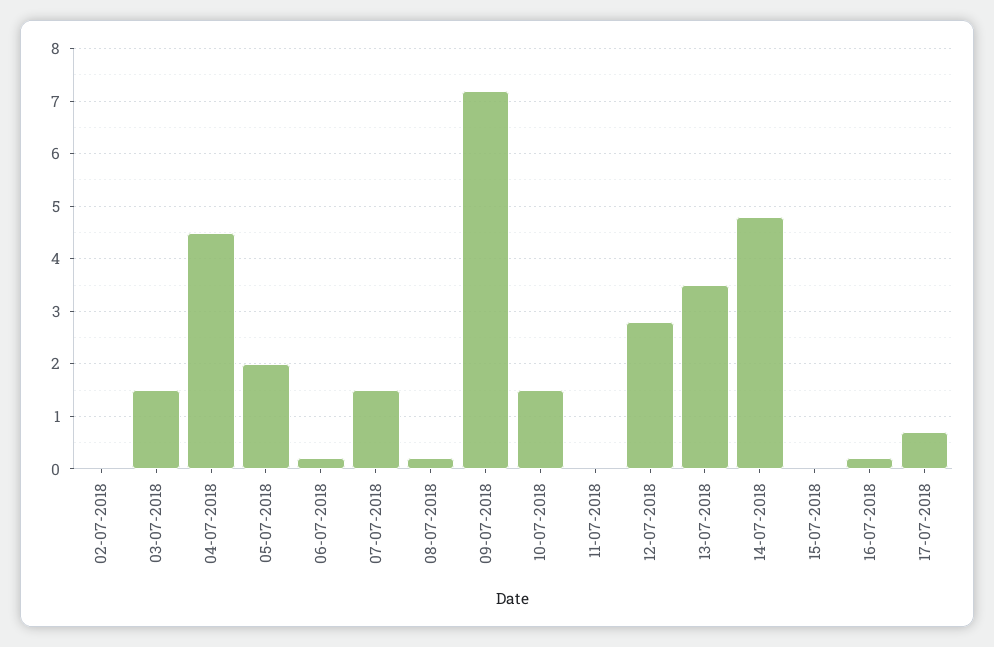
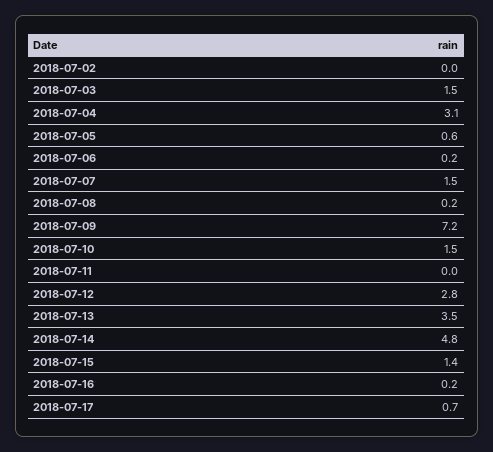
  {
    "02-07-2018": 0,
    "03-07-2018": 1.5,
-   "04-07-2018": 4.5,
+   "04-07-2018": 3.1,
-   "05-07-2018": 2,
+   "05-07-2018": 0.6,
    "06-07-2018": 0.2,
    "07-07-2018": 1.5,
    "08-07-2018": 0.2,
    "09-07-2018": 7.2,
    "10-07-2018": 1.5,
    "11-07-2018": 0,
    "12-07-2018": 2.8,
    "13-07-2018": 3.5,
    "14-07-2018": 4.8,
-   "15-07-2018": 0,
+   "15-07-2018": 1.4,
    "16-07-2018": 0.2,
    "17-07-2018": 0.7
  }

